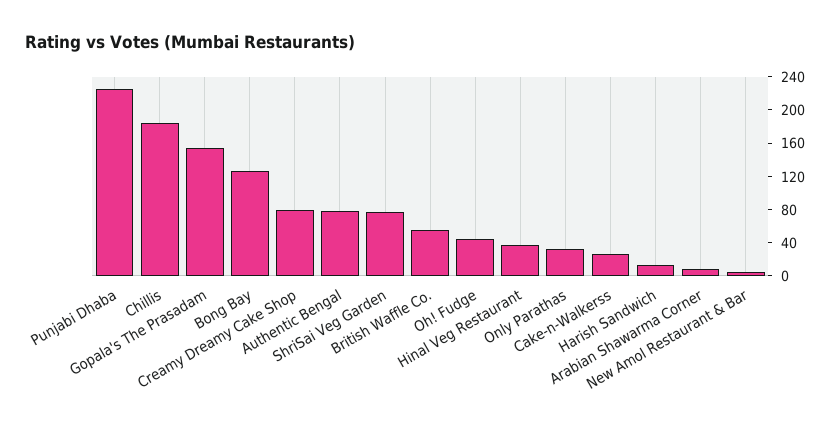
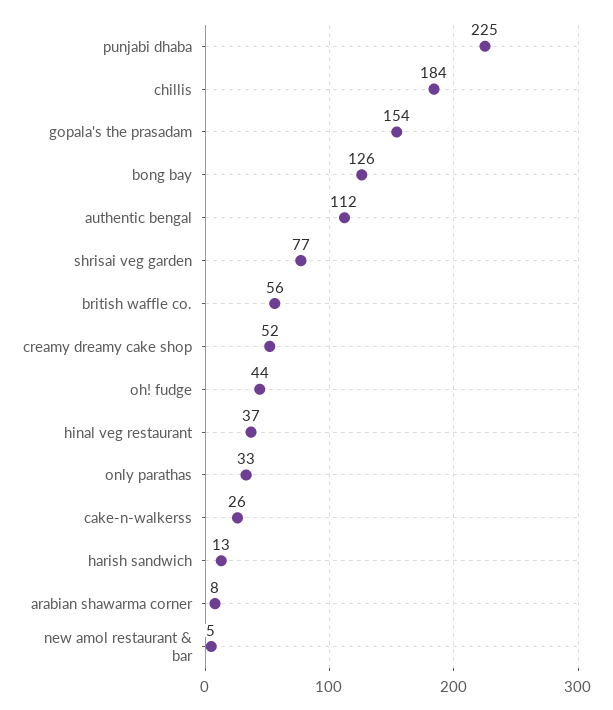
  {
    "Punjabi Dhaba": 225,
    "Chillis": 184,
    "Gopala's The Prasadam": 154,
    "Bong Bay": 126,
-   "Creamy Dreamy Cake Shop": 80,
+   "Creamy Dreamy Cake Shop": 52,
-   "Authentic Bengal": 80,
+   "Authentic Bengal": 112,
    "ShriSai Veg Garden": 77,
    "British Waffle Co.": 56,
    "Oh! Fudge": 44,
    "Hinal Veg Restaurant": 37,
    "Only Parathas": 33,
    "Cake-n-Walkerss": 26,
    "Harish Sandwich": 13,
    "Arabian Shawarma Corner": 8,
    "New Amol Restaurant & Bar": 5
  }

